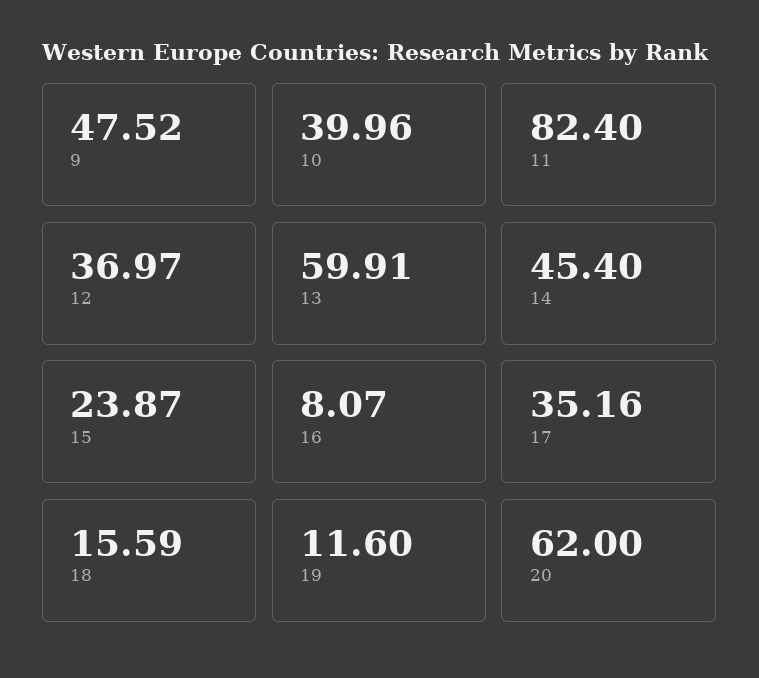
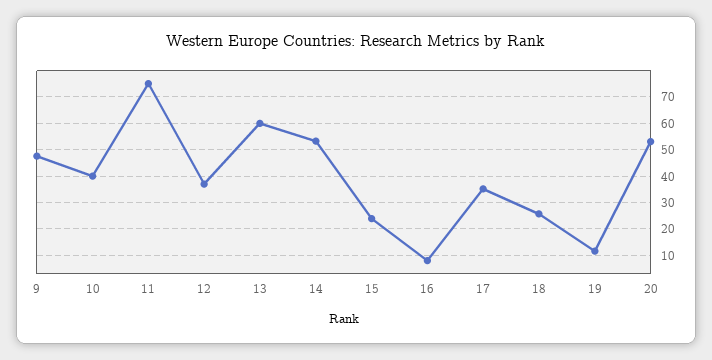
  {
    "9": 47.52,
    "10": 39.96,
-   "11": 82.4,
+   "11": 75,
    "12": 36.97,
    "13": 59.91,
-   "14": 45.4,
+   "14": 52.5,
    "15": 23.87,
    "16": 8.07,
    "17": 35.16,
-   "18": 15.59,
+   "18": 25,
    "19": 11.6,
-   "20": 62
+   "20": 52.5
  }

